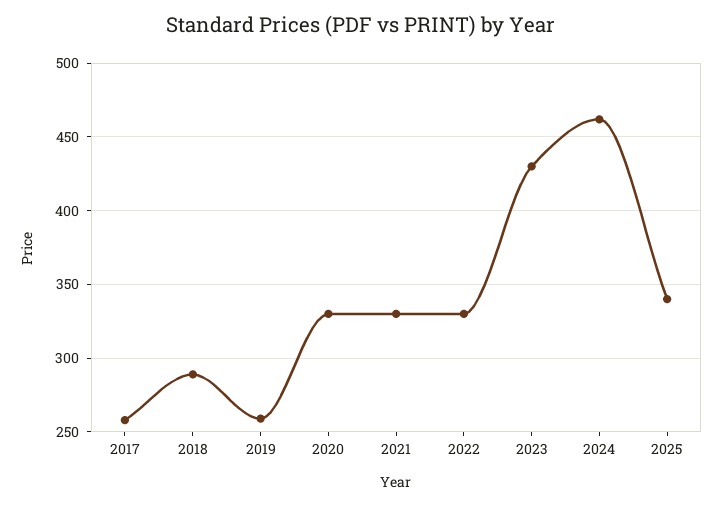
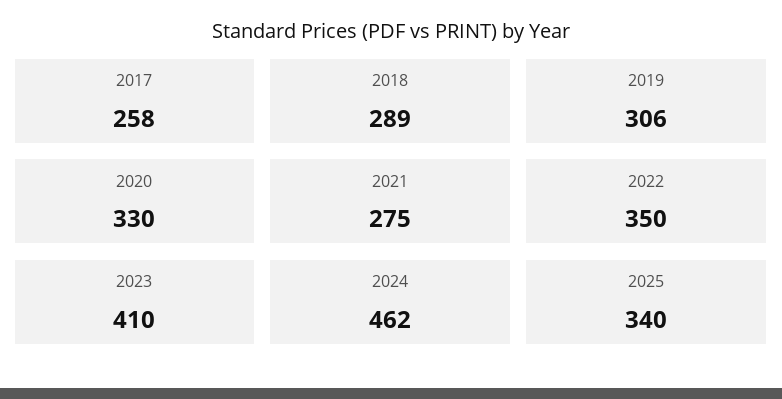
  {
    "2017": 258,
    "2018": 289,
-   "2019": 260,
+   "2019": 306,
    "2020": 330,
-   "2021": 330,
+   "2021": 275,
-   "2022": 330,
+   "2022": 350,
-   "2023": 430,
+   "2023": 410,
    "2024": 462,
    "2025": 340
  }

